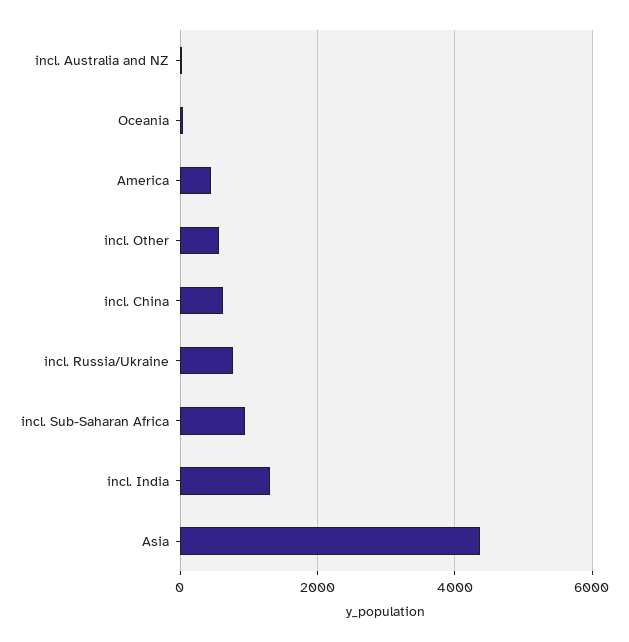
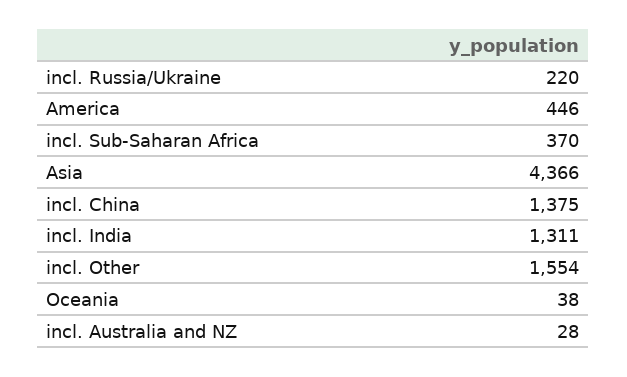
  {
    "incl. Australia and NZ": 28,
    "Oceania": 38,
    "America": 446,
-   "incl. Other": 600,
+   "incl. Other": 1554,
-   "incl. China": 600,
+   "incl. China": 1375,
-   "incl. Russia/Ukraine": 800,
+   "incl. Russia/Ukraine": 220,
-   "incl. Sub-Saharan Africa": 1000,
+   "incl. Sub-Saharan Africa": 370,
    "incl. India": 1311,
    "Asia": 4366
  }

